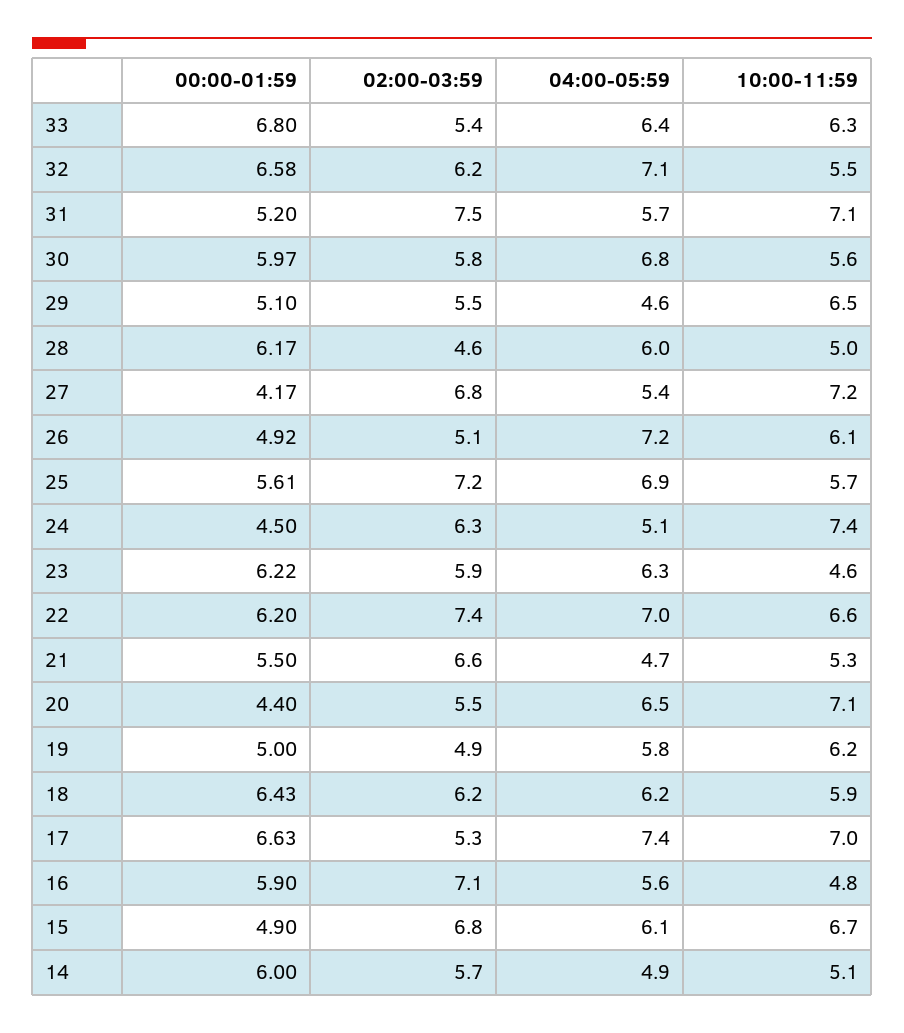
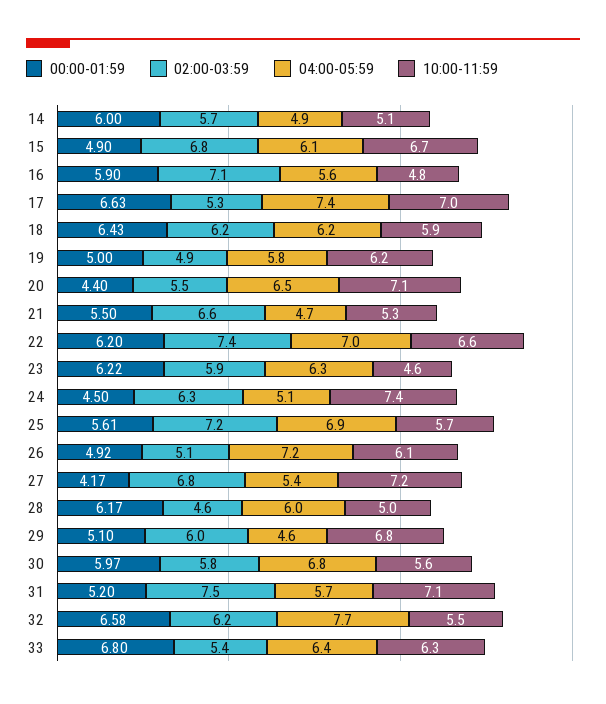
  {
    "00:00-01:59": {
      "33": 6.8,
      "32": 6.58,
      "31": 5.2,
      "30": 5.97,
      "29": 5.1,
      "28": 6.17,
      "27": 4.17,
      "26": 4.92,
      "25": 5.61,
      "24": 4.5,
      "23": 6.22,
      "22": 6.2,
      "21": 5.5,
      "20": 4.4,
      "19": 5,
      "18": 6.43,
      "17": 6.63,
      "16": 5.9,
      "15": 4.9,
      "14": 6
    },
    "02:00-03:59": {
      "33": 5.4,
      "32": 6.2,
      "31": 7.5,
      "30": 5.8,
-     "29": 5.5,
+     "29": 6,
      "28": 4.6,
      "27": 6.8,
      "26": 5.1,
      "25": 7.2,
      "24": 6.3,
      "23": 5.9,
      "22": 7.4,
      "21": 6.6,
      "20": 5.5,
      "19": 4.9,
      "18": 6.2,
      "17": 5.3,
      "16": 7.1,
      "15": 6.8,
      "14": 5.7
    },
    "04:00-05:59": {
      "33": 6.4,
-     "32": 7.1,
+     "32": 7.7,
      "31": 5.7,
      "30": 6.8,
      "29": 4.6,
      "28": 6,
      "27": 5.4,
      "26": 7.2,
      "25": 6.9,
      "24": 5.1,
      "23": 6.3,
      "22": 7,
      "21": 4.7,
      "20": 6.5,
      "19": 5.8,
      "18": 6.2,
      "17": 7.4,
      "16": 5.6,
      "15": 6.1,
      "14": 4.9
    },
    "10:00-11:59": {
      "33": 6.3,
      "32": 5.5,
      "31": 7.1,
      "30": 5.6,
-     "29": 6.5,
+     "29": 6.8,
      "28": 5,
      "27": 7.2,
      "26": 6.1,
      "25": 5.7,
      "24": 7.4,
      "23": 4.6,
      "22": 6.6,
      "21": 5.3,
      "20": 7.1,
      "19": 6.2,
      "18": 5.9,
      "17": 7,
      "16": 4.8,
      "15": 6.7,
      "14": 5.1
    }
  }

